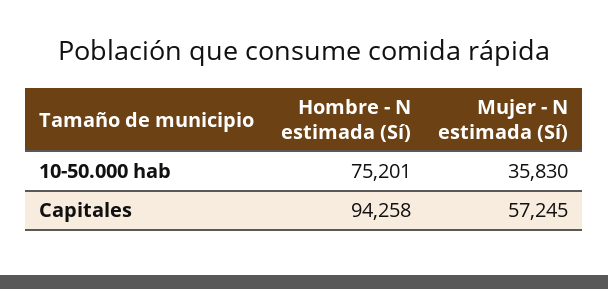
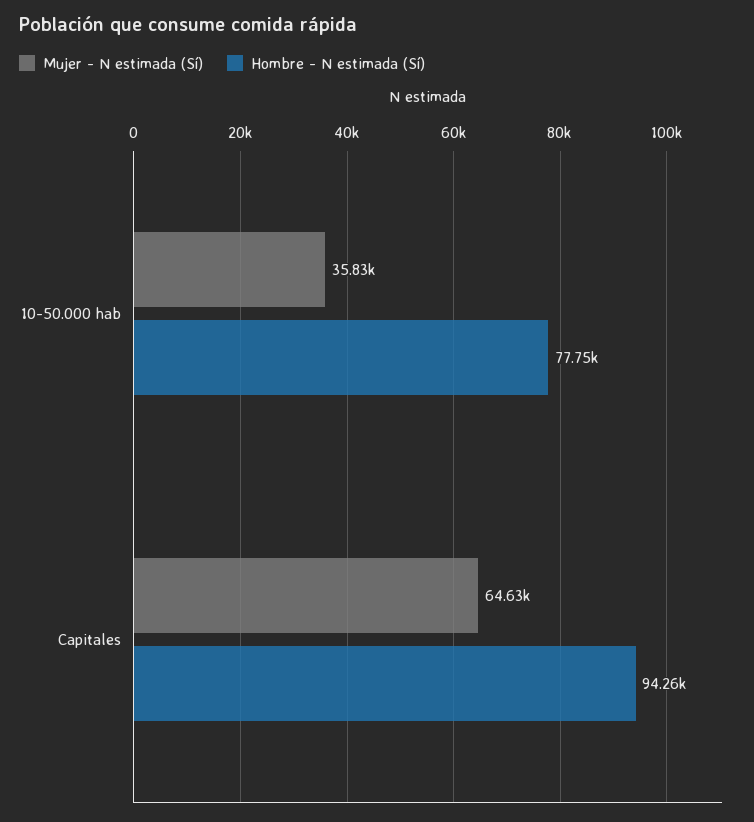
  {
    "Hombre - N estimada (Sí)": {
-     "10-50.000 hab": 75201,
+     "10-50.000 hab": 77750,
      "Capitales": 94258
    },
    "Mujer - N estimada (Sí)": {
      "10-50.000 hab": 35830,
-     "Capitales": 57245
+     "Capitales": 64630
    }
  }

